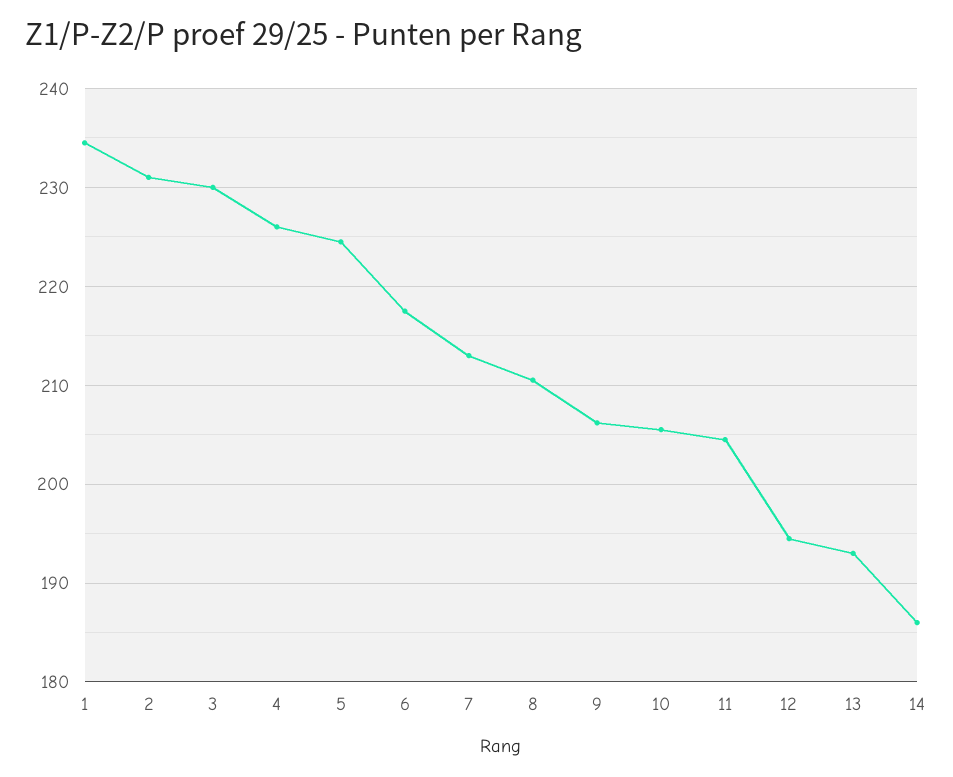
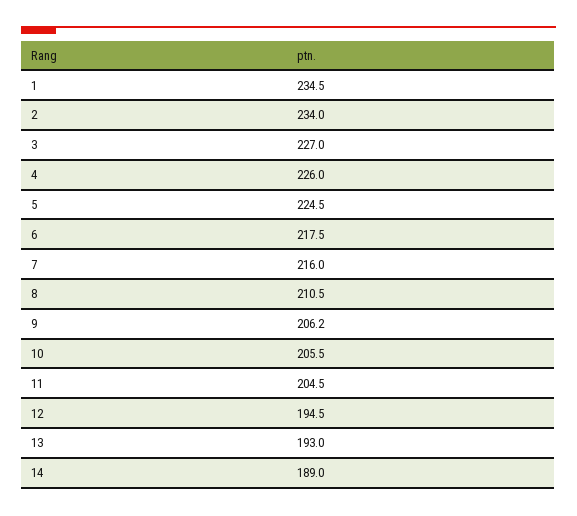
  {
    "1": 234.5,
-   "2": 231,
+   "2": 234,
-   "3": 230,
+   "3": 227,
    "4": 226,
    "5": 224.5,
    "6": 217.5,
-   "7": 213,
+   "7": 216,
    "8": 210.5,
    "9": 206.2,
    "10": 205.5,
    "11": 204.5,
    "12": 194.5,
    "13": 193,
-   "14": 186
+   "14": 189
  }

